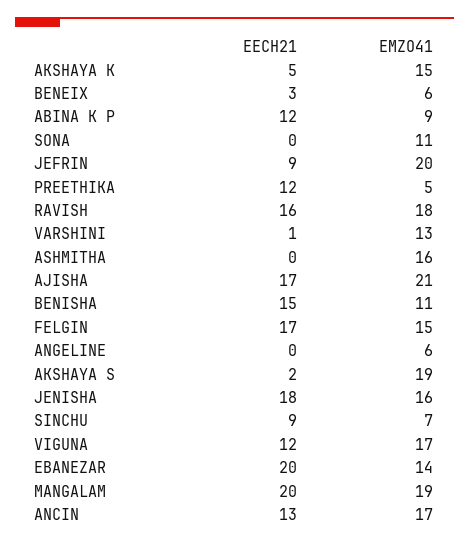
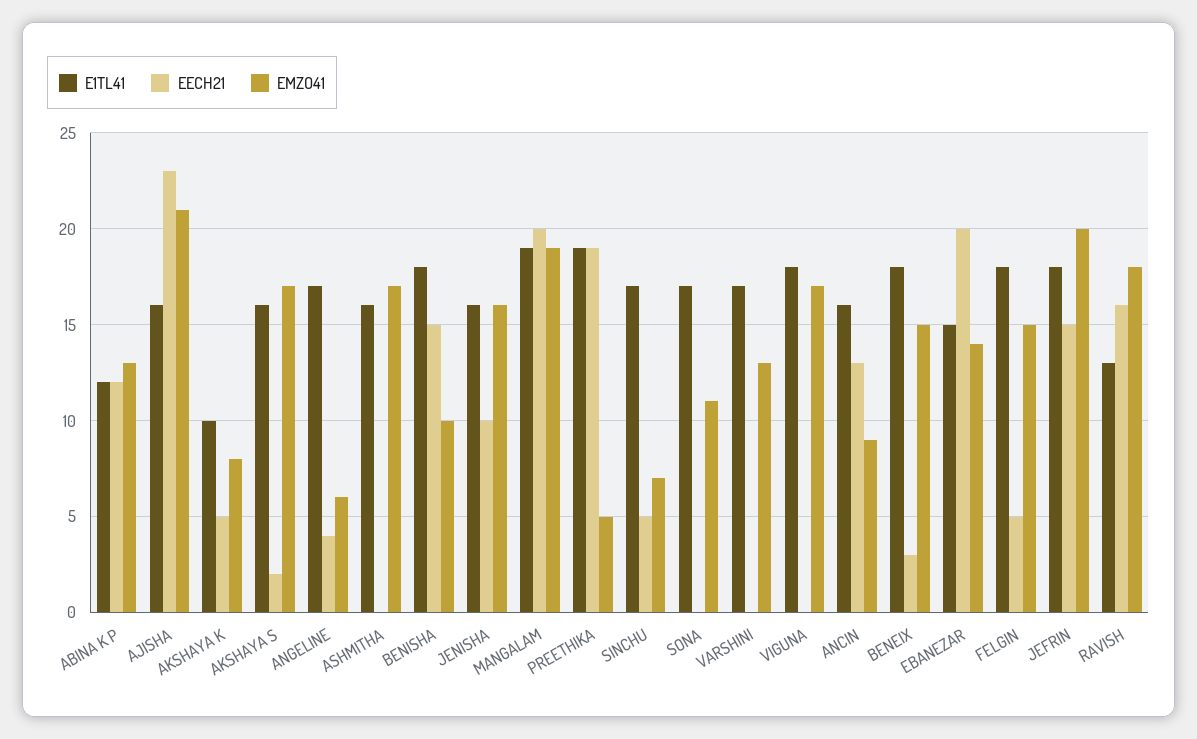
  {
    "EECH21": {
      "AKSHAYA K": 5,
      "BENEIX": 3,
      "ABINA K P": 12,
      "SONA": 0,
-     "JEFRIN": 9,
+     "JEFRIN": 15,
-     "PREETHIKA": 12,
+     "PREETHIKA": 19,
      "RAVISH": 16,
-     "VARSHINI": 1,
+     "VARSHINI": 0,
      "ASHMITHA": 0,
-     "AJISHA": 17,
+     "AJISHA": 23,
      "BENISHA": 15,
-     "FELGIN": 17,
+     "FELGIN": 5,
-     "ANGELINE": 0,
+     "ANGELINE": 4,
      "AKSHAYA S": 2,
-     "JENISHA": 18,
+     "JENISHA": 10,
-     "SINCHU": 9,
+     "SINCHU": 5,
-     "VIGUNA": 12,
+     "VIGUNA": 0,
      "EBANEZAR": 20,
      "MANGALAM": 20,
      "ANCIN": 13
    },
    "EMZO41": {
-     "AKSHAYA K": 15,
+     "AKSHAYA K": 8,
-     "BENEIX": 6,
+     "BENEIX": 15,
-     "ABINA K P": 9,
+     "ABINA K P": 13,
      "SONA": 11,
      "JEFRIN": 20,
      "PREETHIKA": 5,
      "RAVISH": 18,
      "VARSHINI": 13,
-     "ASHMITHA": 16,
+     "ASHMITHA": 17,
      "AJISHA": 21,
-     "BENISHA": 11,
+     "BENISHA": 10,
      "FELGIN": 15,
      "ANGELINE": 6,
-     "AKSHAYA S": 19,
+     "AKSHAYA S": 17,
      "JENISHA": 16,
      "SINCHU": 7,
      "VIGUNA": 17,
      "EBANEZAR": 14,
      "MANGALAM": 19,
-     "ANCIN": 17
+     "ANCIN": 9
-   }
+   },
+   "E1TL41": {
+     "ABINA K P": 12,
+     "AJISHA": 16,
+     "AKSHAYA K": 10,
+     "AKSHAYA S": 16,
+     "ANGELINE": 17,
+     "ASHMITHA": 16,
+     "BENISHA": 18,
+     "JENISHA": 16,
+     "MANGALAM": 19,
+     "PREETHIKA": 19,
+     "SINCHU": 17,
+     "SONA": 17,
+     "VARSHINI": 17,
+     "VIGUNA": 18,
+     "ANCIN": 16,
+     "BENEIX": 18,
+     "EBANEZAR": 15,
+     "FELGIN": 18,
+     "JEFRIN": 18,
+     "RAVISH": 13
+   }
  }

